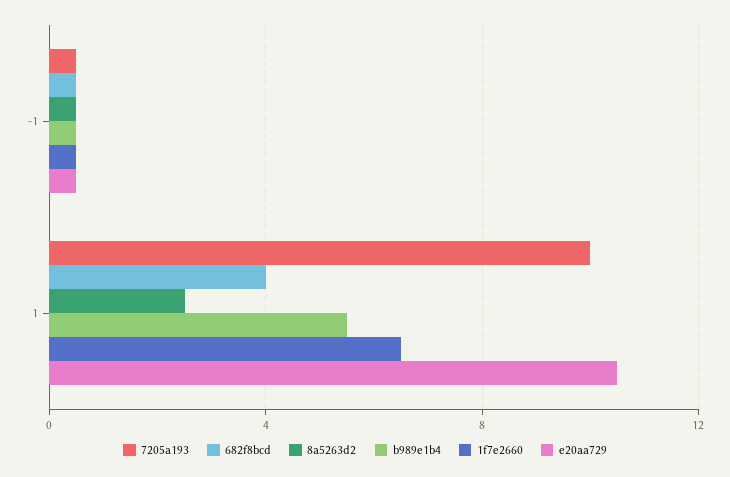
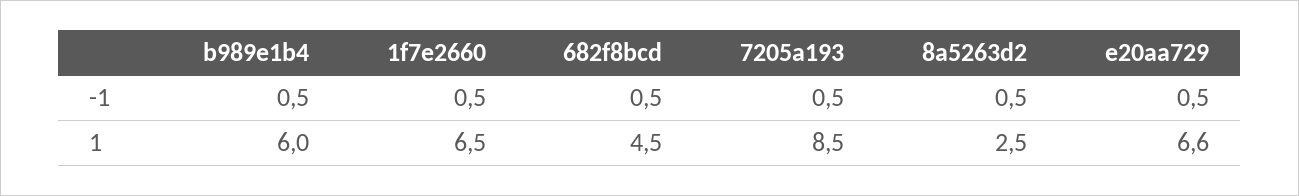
  {
    "7205a193": {
      "-1": 0.5,
-     "1": 10
+     "1": 8.5
    },
    "682f8bcd": {
      "-1": 0.5,
-     "1": 4
+     "1": 4.5
    },
    "8a5263d2": {
      "-1": 0.5,
      "1": 2.5
    },
    "b989e1b4": {
      "-1": 0.5,
-     "1": 5.5
+     "1": 6
    },
    "1f7e2660": {
      "-1": 0.5,
      "1": 6.5
    },
    "e20aa729": {
      "-1": 0.5,
-     "1": 10.5
+     "1": 6.6
    }
  }

